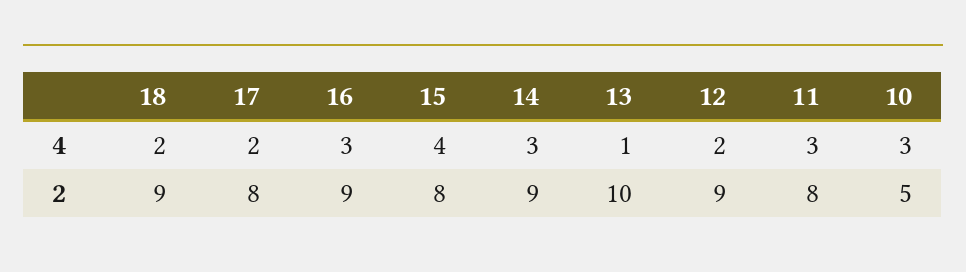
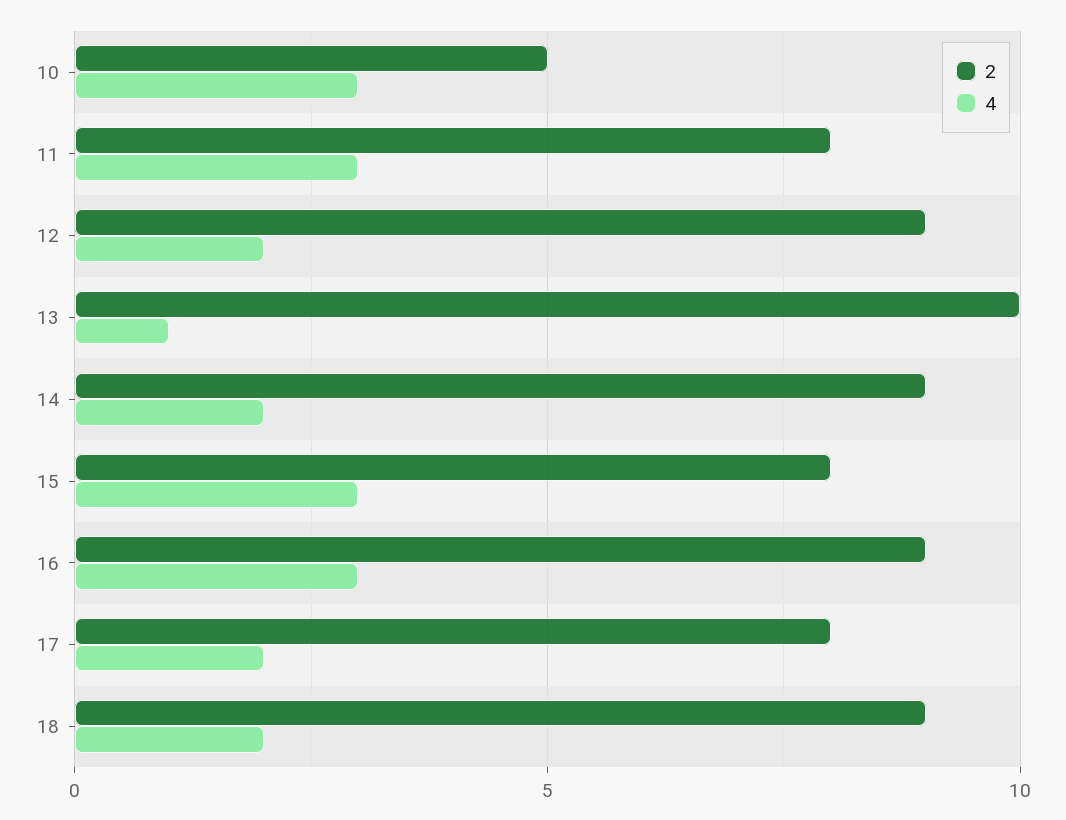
  {
    "4": {
      "18": 2,
      "17": 2,
      "16": 3,
-     "15": 4,
+     "15": 3,
-     "14": 3,
+     "14": 2,
      "13": 1,
      "12": 2,
      "11": 3,
      "10": 3
    },
    "2": {
      "18": 9,
      "17": 8,
      "16": 9,
      "15": 8,
      "14": 9,
      "13": 10,
      "12": 9,
      "11": 8,
      "10": 5
    }
  }

